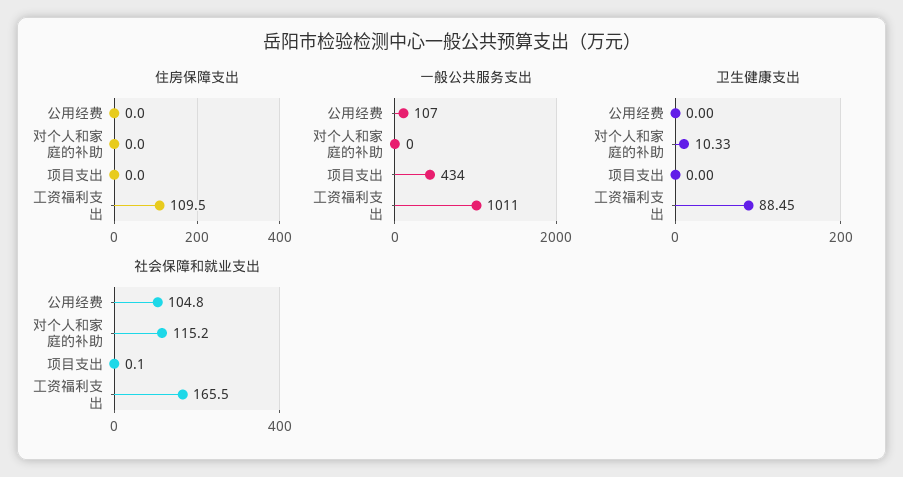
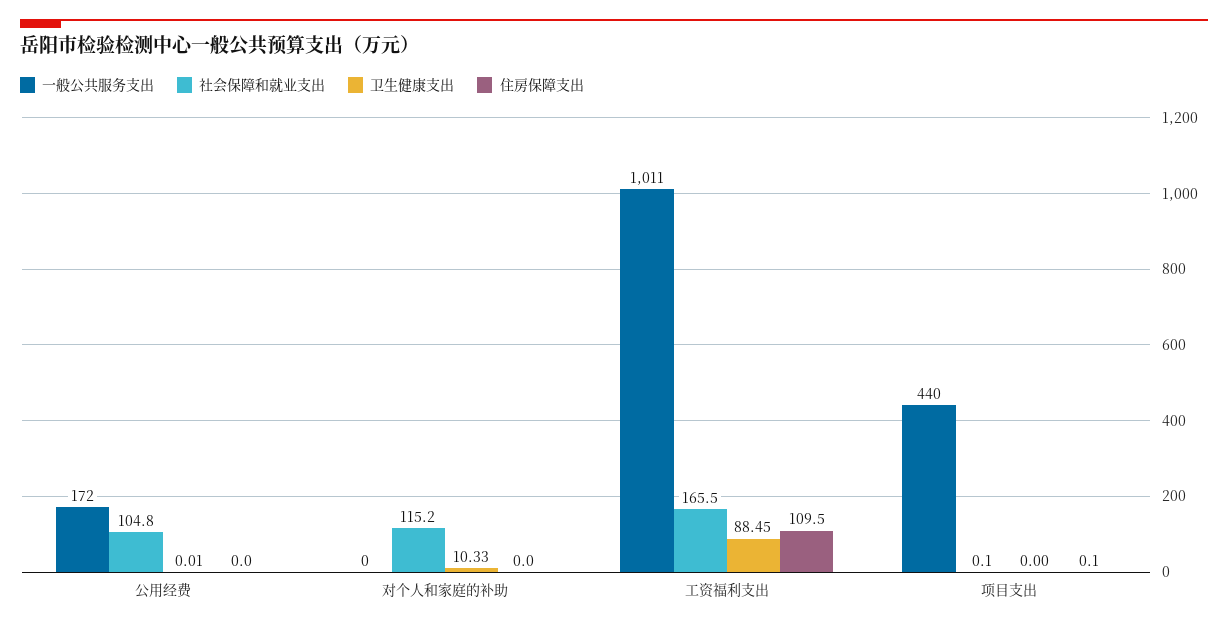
  {
    "住房保障支出": {
      "公用经费": 0,
      "对个人和家庭的补助": 0,
-     "项目支出": 0,
+     "项目支出": 0.1,
      "工资福利支出": 109.5
    },
    "一般公共服务支出": {
-     "公用经费": 107,
+     "公用经费": 172,
      "对个人和家庭的补助": 0,
-     "项目支出": 434,
+     "项目支出": 440,
      "工资福利支出": 1011
    },
    "卫生健康支出": {
-     "公用经费": 0,
+     "公用经费": 0.01,
      "对个人和家庭的补助": 10.33,
      "项目支出": 0,
      "工资福利支出": 88.45
    },
    "社会保障和就业支出": {
      "公用经费": 104.8,
      "对个人和家庭的补助": 115.2,
      "项目支出": 0.1,
      "工资福利支出": 165.5
    }
  }

